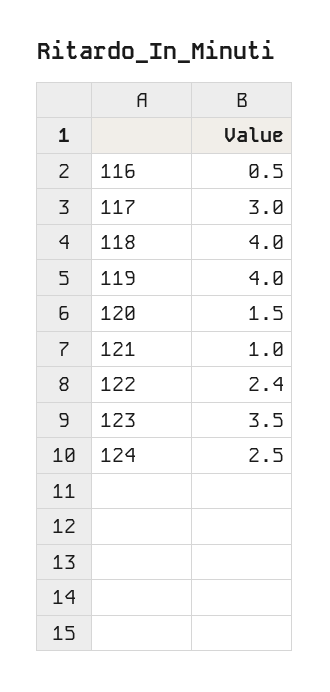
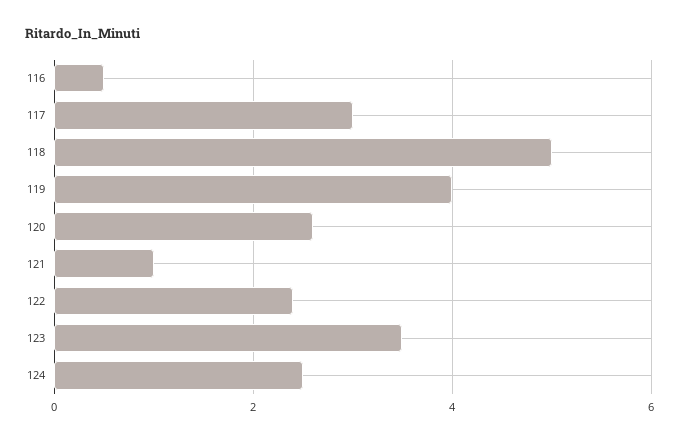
  {
    "116": 0.5,
    "117": 3,
-   "118": 4,
+   "118": 5,
    "119": 4,
-   "120": 1.5,
+   "120": 2.5,
    "121": 1,
    "122": 2.4,
    "123": 3.5,
    "124": 2.5
  }

